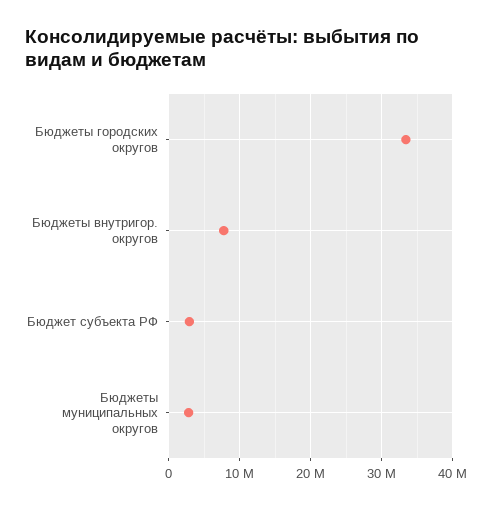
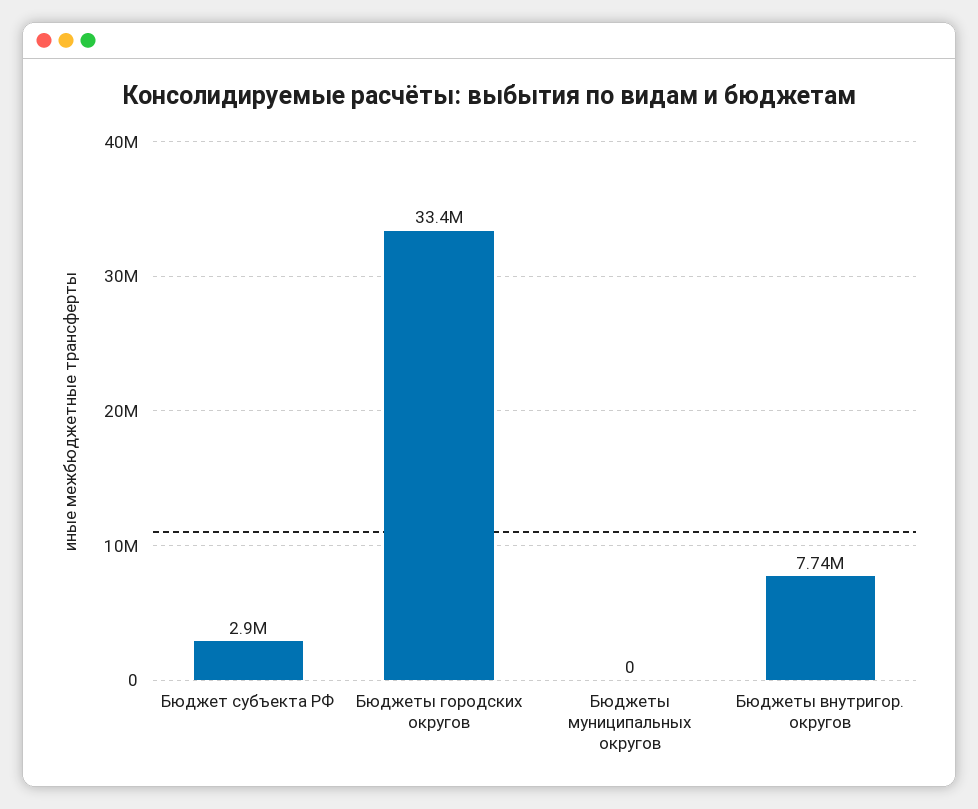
  {
    "Бюджеты городских округов": 33400000,
    "Бюджеты внутригор. округов": 7740000,
    "Бюджет субъекта РФ": 2900000,
-   "Бюджеты муниципальных округов": 3000000
+   "Бюджеты муниципальных округов": 0
  }

